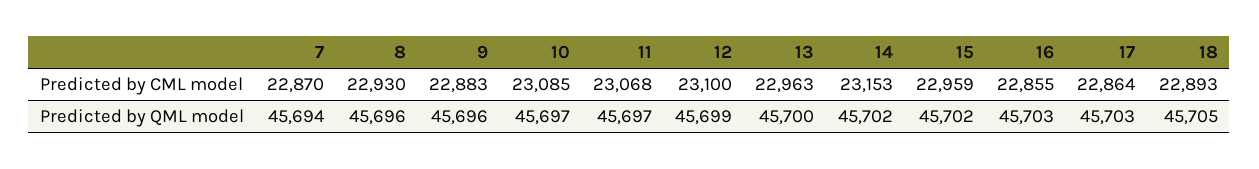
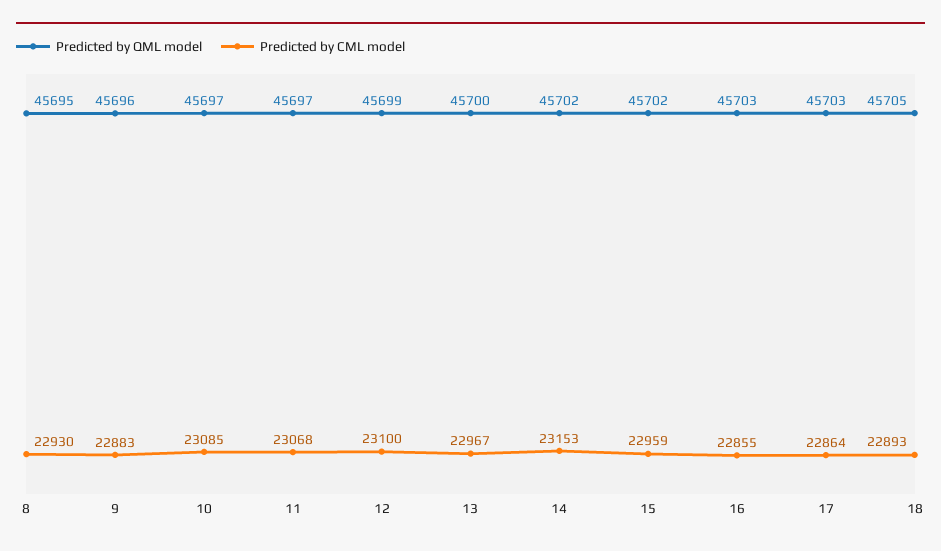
  {
    "Predicted by CML model": {
-     "7": 22870,
      "8": 22930,
      "9": 22883,
      "10": 23085,
      "11": 23068,
      "12": 23100,
-     "13": 22963,
+     "13": 22967,
      "14": 23153,
      "15": 22959,
      "16": 22855,
      "17": 22864,
      "18": 22893
    },
    "Predicted by QML model": {
-     "7": 45694,
-     "8": 45696,
+     "8": 45695,
      "9": 45696,
      "10": 45697,
      "11": 45697,
      "12": 45699,
      "13": 45700,
      "14": 45702,
      "15": 45702,
      "16": 45703,
      "17": 45703,
      "18": 45705
    }
  }

